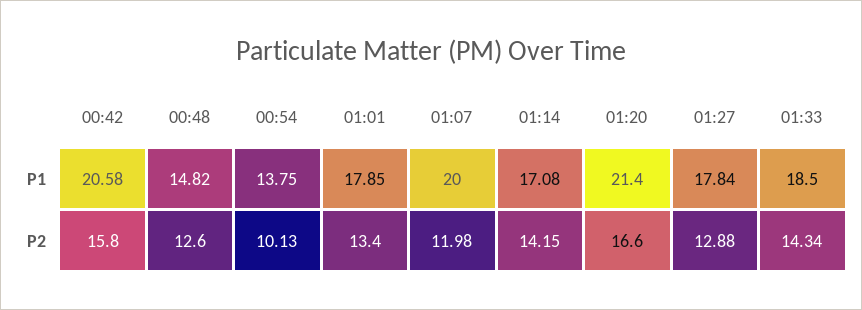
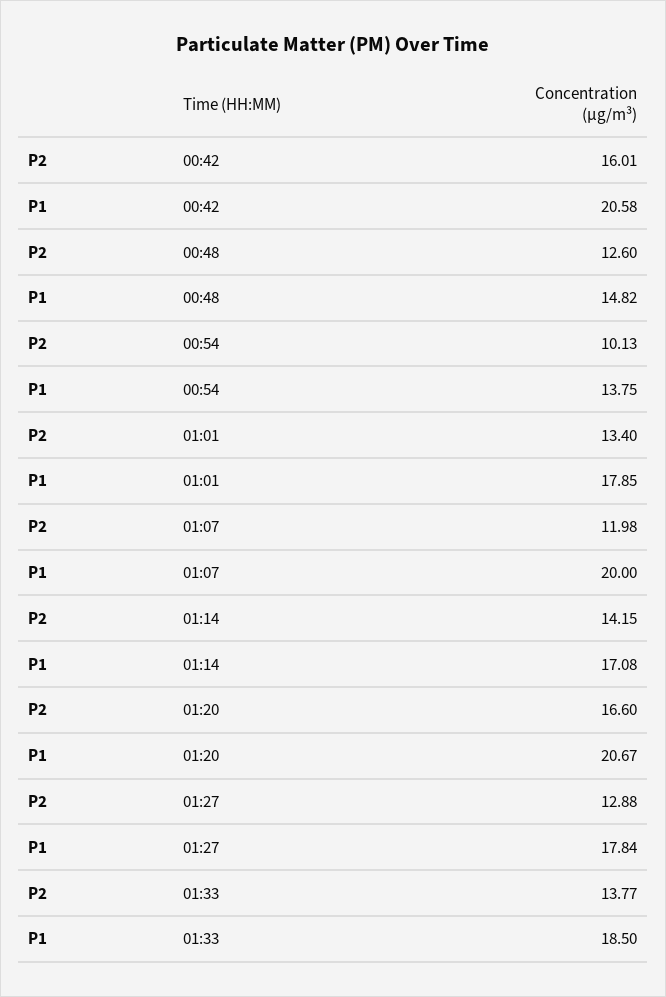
  {
    "00:42": {
      "P1": 20.58,
-     "P2": 15.8
+     "P2": 16.01
    },
    "00:48": {
      "P1": 14.82,
      "P2": 12.6
    },
    "00:54": {
      "P1": 13.75,
      "P2": 10.13
    },
    "01:01": {
      "P1": 17.85,
      "P2": 13.4
    },
    "01:07": {
      "P1": 20,
      "P2": 11.98
    },
    "01:14": {
      "P1": 17.08,
      "P2": 14.15
    },
    "01:20": {
-     "P1": 21.4,
+     "P1": 20.67,
      "P2": 16.6
    },
    "01:27": {
      "P1": 17.84,
      "P2": 12.88
    },
    "01:33": {
      "P1": 18.5,
-     "P2": 14.34
+     "P2": 13.77
    }
  }

